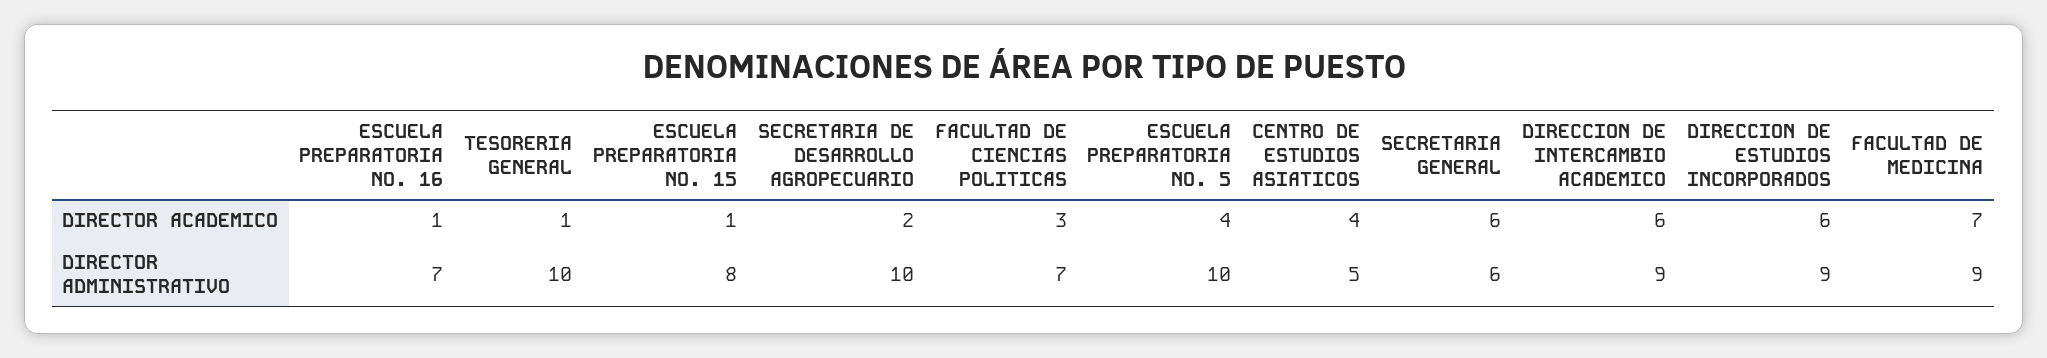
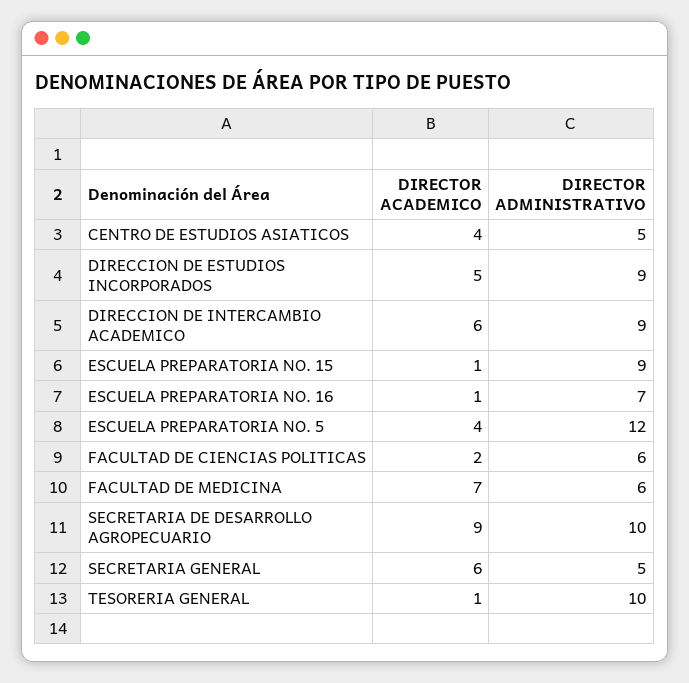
  {
    "ESCUELA PREPARATORIA NO. 16": {
      "DIRECTOR ACADEMICO": 1,
      "DIRECTOR ADMINISTRATIVO": 7
    },
    "TESORERIA GENERAL": {
      "DIRECTOR ACADEMICO": 1,
      "DIRECTOR ADMINISTRATIVO": 10
    },
    "ESCUELA PREPARATORIA NO. 15": {
      "DIRECTOR ACADEMICO": 1,
-     "DIRECTOR ADMINISTRATIVO": 8
+     "DIRECTOR ADMINISTRATIVO": 9
    },
    "SECRETARIA DE DESARROLLO AGROPECUARIO": {
-     "DIRECTOR ACADEMICO": 2,
+     "DIRECTOR ACADEMICO": 9,
      "DIRECTOR ADMINISTRATIVO": 10
    },
    "FACULTAD DE CIENCIAS POLITICAS": {
-     "DIRECTOR ACADEMICO": 3,
+     "DIRECTOR ACADEMICO": 2,
-     "DIRECTOR ADMINISTRATIVO": 7
+     "DIRECTOR ADMINISTRATIVO": 6
    },
    "ESCUELA PREPARATORIA NO. 5": {
      "DIRECTOR ACADEMICO": 4,
-     "DIRECTOR ADMINISTRATIVO": 10
+     "DIRECTOR ADMINISTRATIVO": 12
    },
    "CENTRO DE ESTUDIOS ASIATICOS": {
      "DIRECTOR ACADEMICO": 4,
      "DIRECTOR ADMINISTRATIVO": 5
    },
    "SECRETARIA GENERAL": {
      "DIRECTOR ACADEMICO": 6,
-     "DIRECTOR ADMINISTRATIVO": 6
+     "DIRECTOR ADMINISTRATIVO": 5
    },
    "DIRECCION DE INTERCAMBIO ACADEMICO": {
      "DIRECTOR ACADEMICO": 6,
      "DIRECTOR ADMINISTRATIVO": 9
    },
    "DIRECCION DE ESTUDIOS INCORPORADOS": {
-     "DIRECTOR ACADEMICO": 6,
+     "DIRECTOR ACADEMICO": 5,
      "DIRECTOR ADMINISTRATIVO": 9
    },
    "FACULTAD DE MEDICINA": {
      "DIRECTOR ACADEMICO": 7,
-     "DIRECTOR ADMINISTRATIVO": 9
+     "DIRECTOR ADMINISTRATIVO": 6
    }
  }

